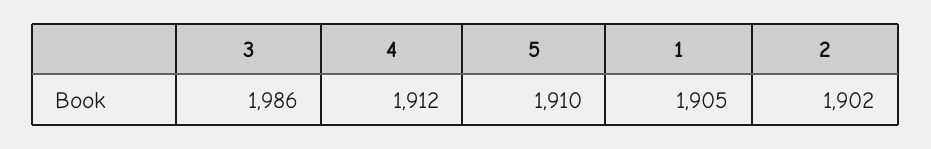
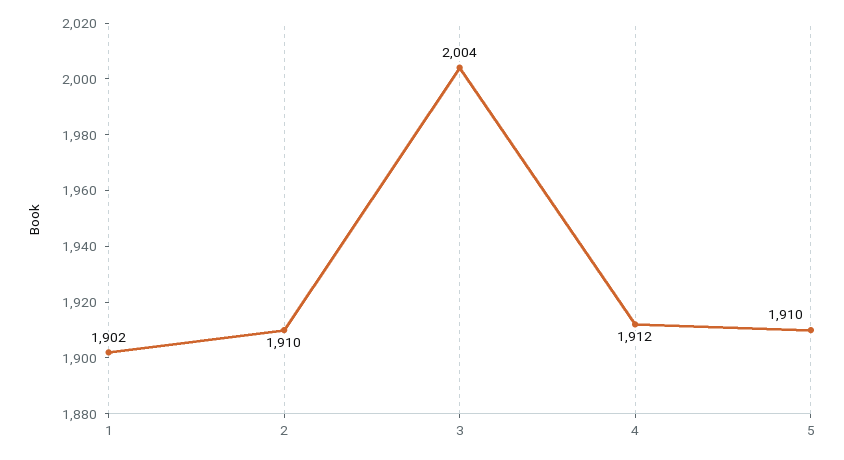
  {
-   "3": 1986,
+   "3": 2004,
    "4": 1912,
    "5": 1910,
-   "1": 1905,
+   "1": 1902,
-   "2": 1902
+   "2": 1910
  }

